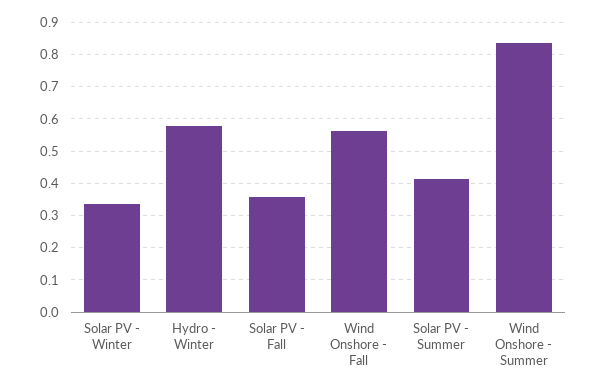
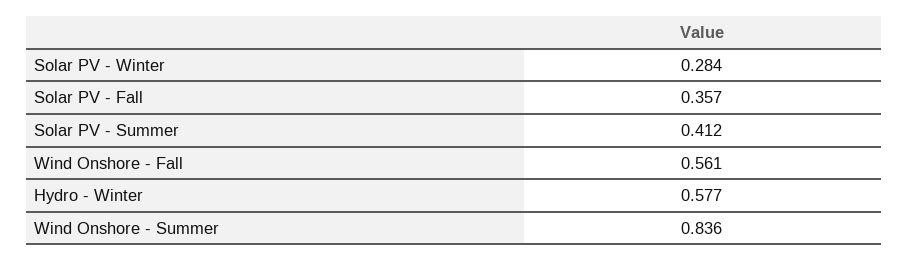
  {
-   "Solar PV - Winter": 0.34,
+   "Solar PV - Winter": 0.284,
    "Hydro - Winter": 0.577,
    "Solar PV - Fall": 0.357,
    "Wind Onshore - Fall": 0.561,
    "Solar PV - Summer": 0.412,
    "Wind Onshore - Summer": 0.836
  }

